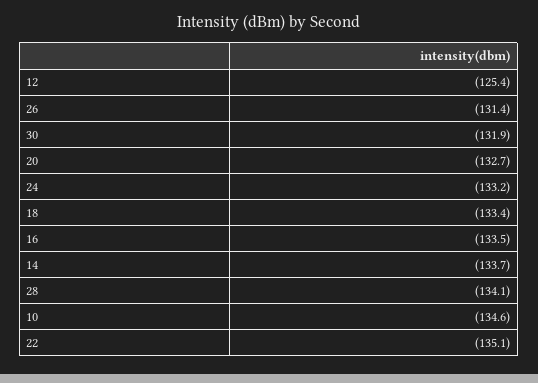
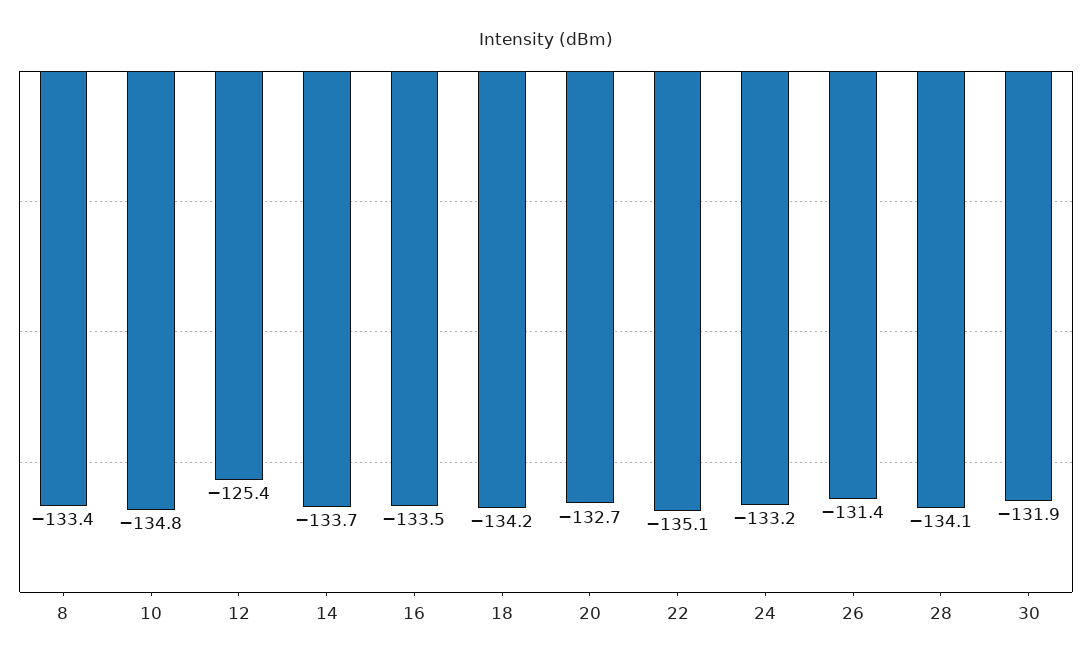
  {
    "12": -125.4,
    "26": -131.4,
    "30": -131.9,
    "20": -132.7,
    "24": -133.2,
-   "18": -133.4,
+   "18": -134.2,
    "16": -133.5,
    "14": -133.7,
    "28": -134.1,
-   "10": -134.6,
+   "10": -134.8,
-   "22": -135.1
+   "22": -135.1,
+   "8": -133.4
  }

